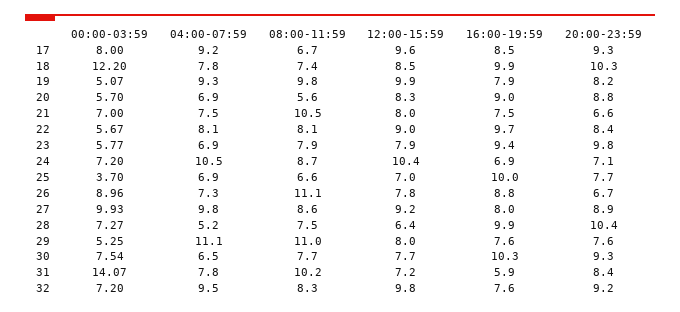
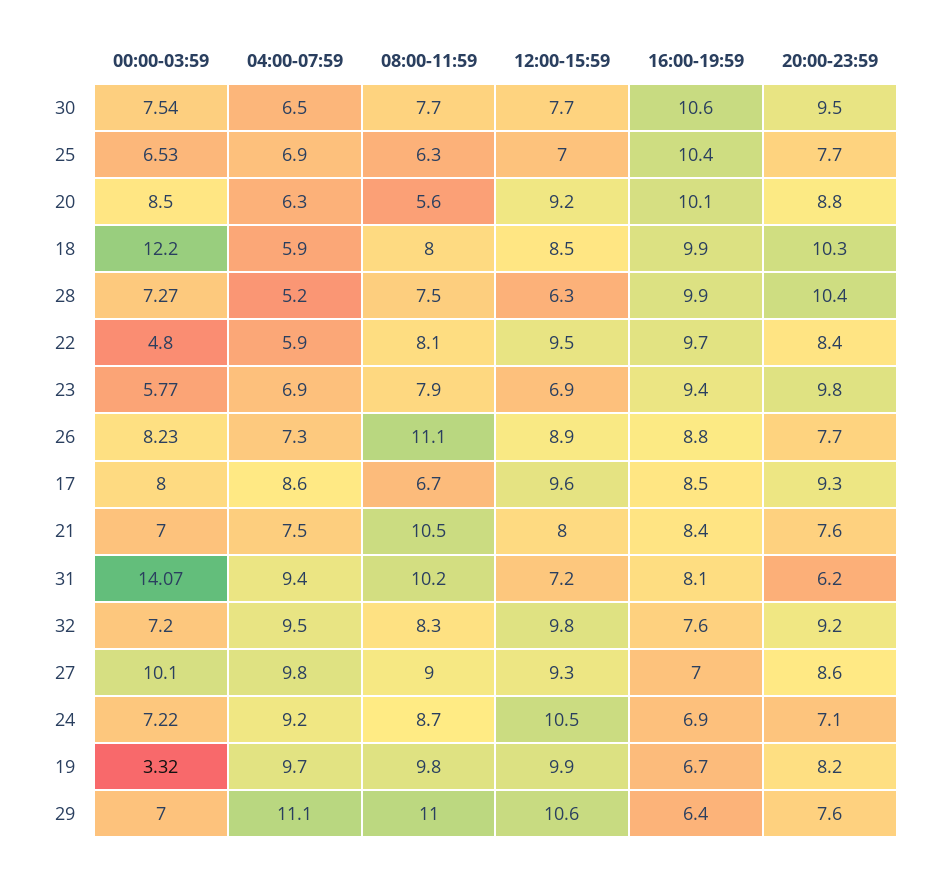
  {
    "00:00-03:59": {
      "17": 8,
      "18": 12.2,
-     "19": 5.07,
+     "19": 3.32,
-     "20": 5.7,
+     "20": 8.5,
      "21": 7,
-     "22": 5.67,
+     "22": 4.8,
      "23": 5.77,
-     "24": 7.2,
+     "24": 7.22,
-     "25": 3.7,
+     "25": 6.53,
-     "26": 8.96,
+     "26": 8.23,
-     "27": 9.93,
+     "27": 10.1,
      "28": 7.27,
-     "29": 5.25,
+     "29": 7,
      "30": 7.54,
      "31": 14.07,
      "32": 7.2
    },
    "04:00-07:59": {
-     "17": 9.2,
+     "17": 8.6,
-     "18": 7.8,
+     "18": 5.9,
-     "19": 9.3,
+     "19": 9.7,
-     "20": 6.9,
+     "20": 6.3,
      "21": 7.5,
-     "22": 8.1,
+     "22": 5.9,
      "23": 6.9,
-     "24": 10.5,
+     "24": 9.2,
      "25": 6.9,
      "26": 7.3,
      "27": 9.8,
      "28": 5.2,
      "29": 11.1,
      "30": 6.5,
-     "31": 7.8,
+     "31": 9.4,
      "32": 9.5
    },
    "08:00-11:59": {
      "17": 6.7,
-     "18": 7.4,
+     "18": 8,
      "19": 9.8,
      "20": 5.6,
      "21": 10.5,
      "22": 8.1,
      "23": 7.9,
      "24": 8.7,
-     "25": 6.6,
+     "25": 6.3,
      "26": 11.1,
-     "27": 8.6,
+     "27": 9,
      "28": 7.5,
      "29": 11,
      "30": 7.7,
      "31": 10.2,
      "32": 8.3
    },
    "12:00-15:59": {
      "17": 9.6,
      "18": 8.5,
      "19": 9.9,
-     "20": 8.3,
+     "20": 9.2,
      "21": 8,
-     "22": 9,
+     "22": 9.5,
-     "23": 7.9,
+     "23": 6.9,
-     "24": 10.4,
+     "24": 10.5,
      "25": 7,
-     "26": 7.8,
+     "26": 8.9,
-     "27": 9.2,
+     "27": 9.3,
-     "28": 6.4,
+     "28": 6.3,
-     "29": 8,
+     "29": 10.6,
      "30": 7.7,
      "31": 7.2,
      "32": 9.8
    },
    "16:00-19:59": {
      "17": 8.5,
      "18": 9.9,
-     "19": 7.9,
+     "19": 6.7,
-     "20": 9,
+     "20": 10.1,
-     "21": 7.5,
+     "21": 8.4,
      "22": 9.7,
      "23": 9.4,
      "24": 6.9,
-     "25": 10,
+     "25": 10.4,
      "26": 8.8,
-     "27": 8,
+     "27": 7,
      "28": 9.9,
-     "29": 7.6,
+     "29": 6.4,
-     "30": 10.3,
+     "30": 10.6,
-     "31": 5.9,
+     "31": 8.1,
      "32": 7.6
    },
    "20:00-23:59": {
      "17": 9.3,
      "18": 10.3,
      "19": 8.2,
      "20": 8.8,
-     "21": 6.6,
+     "21": 7.6,
      "22": 8.4,
      "23": 9.8,
      "24": 7.1,
      "25": 7.7,
-     "26": 6.7,
+     "26": 7.7,
-     "27": 8.9,
+     "27": 8.6,
      "28": 10.4,
      "29": 7.6,
-     "30": 9.3,
+     "30": 9.5,
-     "31": 8.4,
+     "31": 6.2,
      "32": 9.2
    }
  }

